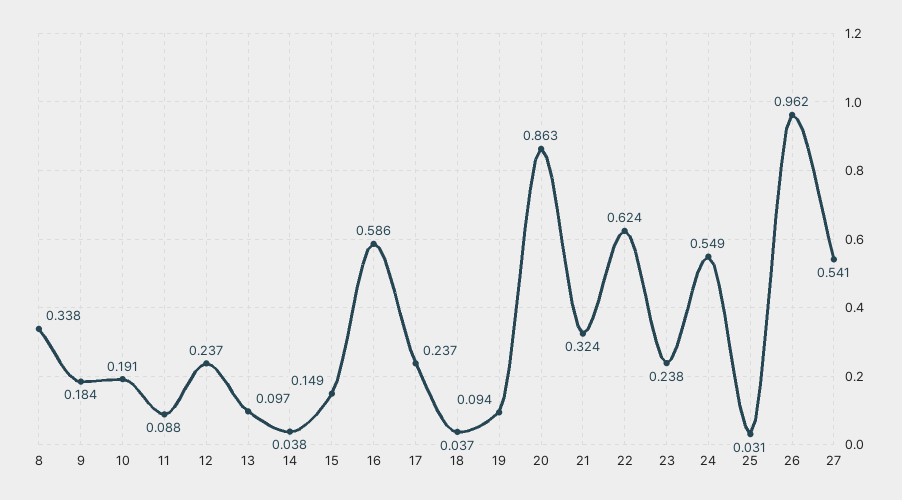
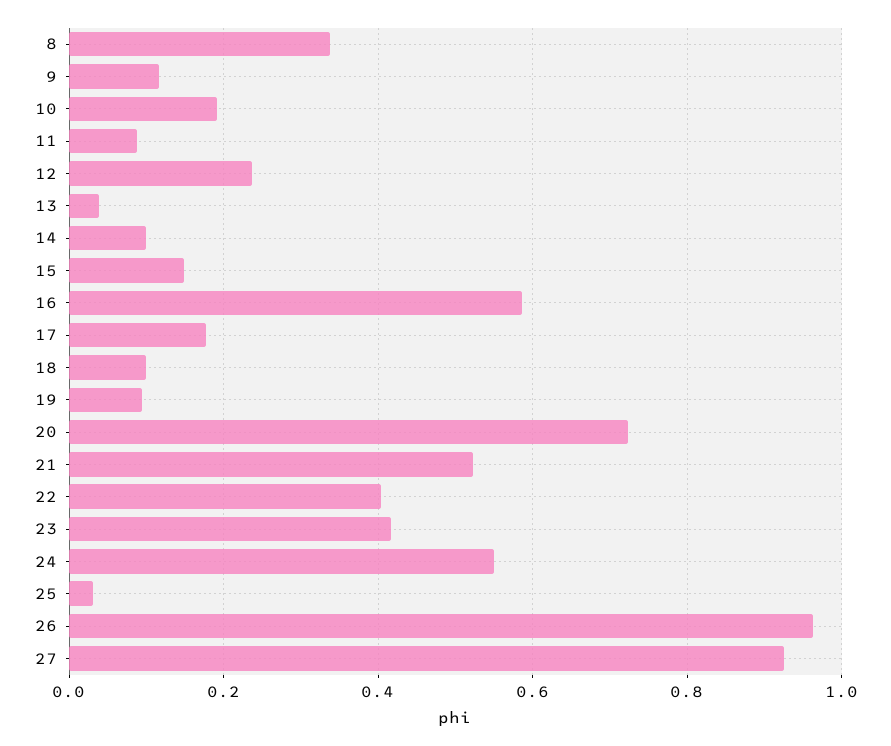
  {
    "8": 0.338,
-   "9": 0.184,
+   "9": 0.12,
    "10": 0.191,
    "11": 0.088,
    "12": 0.237,
-   "13": 0.097,
+   "13": 0.04,
-   "14": 0.038,
+   "14": 0.1,
    "15": 0.149,
    "16": 0.586,
-   "17": 0.237,
+   "17": 0.18,
-   "18": 0.037,
+   "18": 0.1,
    "19": 0.094,
-   "20": 0.863,
+   "20": 0.72,
-   "21": 0.324,
+   "21": 0.52,
-   "22": 0.624,
+   "22": 0.4,
-   "23": 0.238,
+   "23": 0.42,
    "24": 0.549,
    "25": 0.031,
    "26": 0.962,
-   "27": 0.541
+   "27": 0.92
  }

